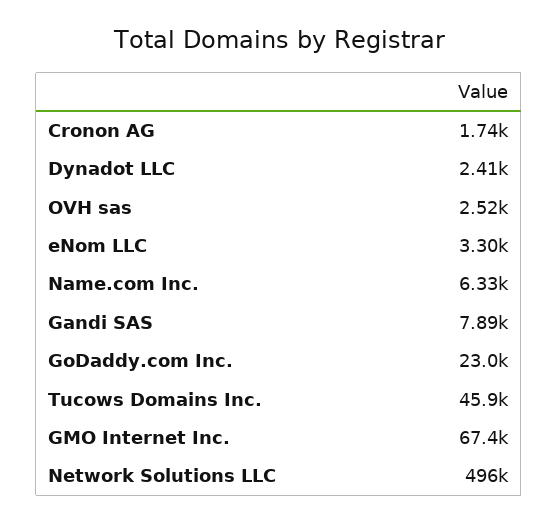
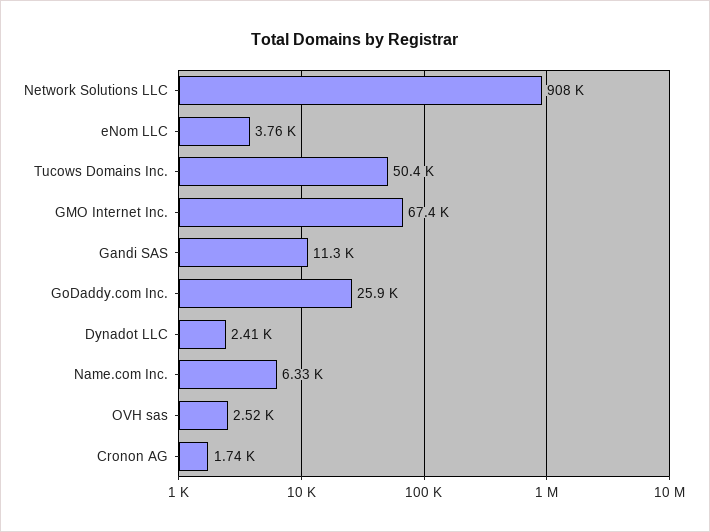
  {
    "Cronon AG": 1740,
    "Dynadot LLC": 2410,
    "OVH sas": 2520,
-   "eNom LLC": 3300,
+   "eNom LLC": 3760,
    "Name.com Inc.": 6330,
-   "Gandi SAS": 7890,
+   "Gandi SAS": 11300,
-   "GoDaddy.com Inc.": 23000,
+   "GoDaddy.com Inc.": 25900,
-   "Tucows Domains Inc.": 45900,
+   "Tucows Domains Inc.": 50400,
    "GMO Internet Inc.": 67400,
-   "Network Solutions LLC": 496000
+   "Network Solutions LLC": 908000
  }

